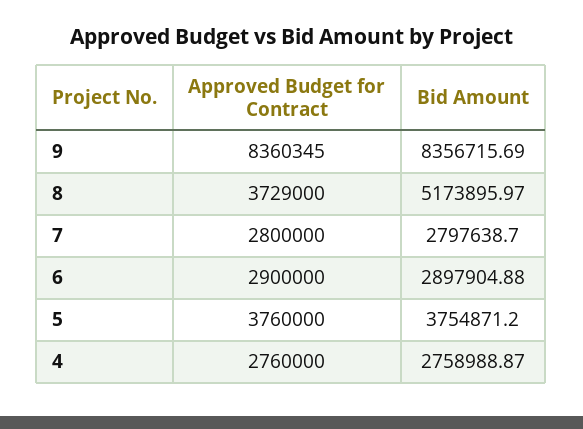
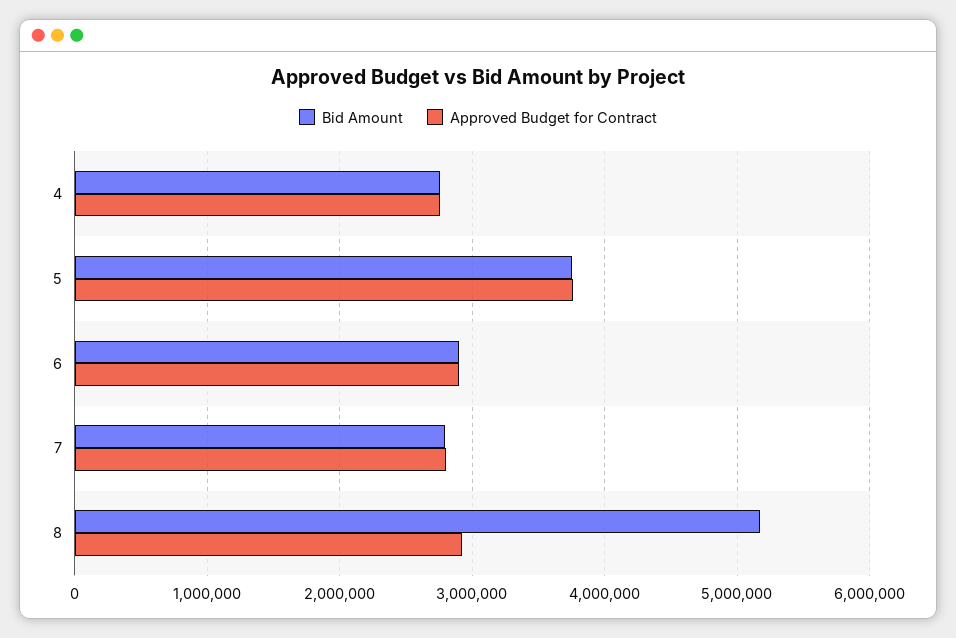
  {
    "Approved Budget for Contract": {
-     "9": 8360345,
-     "8": 3729000,
+     "8": 2900000,
      "7": 2800000,
      "6": 2900000,
      "5": 3760000,
      "4": 2760000
    },
    "Bid Amount": {
-     "9": 8356715.69,
      "8": 5173895.97,
      "7": 2797638.7,
      "6": 2897904.88,
      "5": 3754871.2,
      "4": 2758988.87
    }
  }

